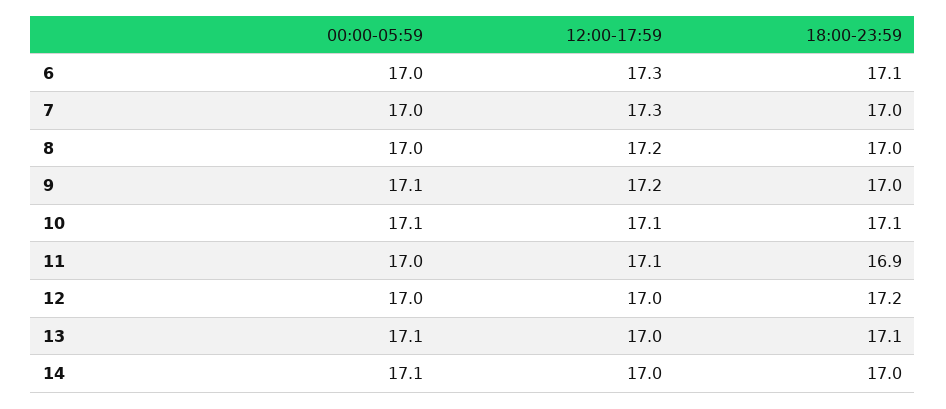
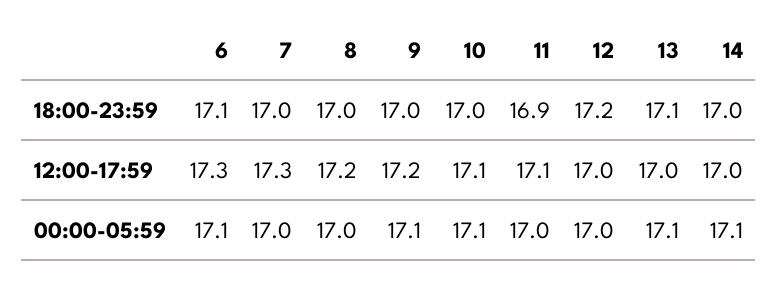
  {
    "00:00-05:59": {
-     "6": 17,
+     "6": 17.1,
      "7": 17,
      "8": 17,
      "9": 17.1,
      "10": 17.1,
      "11": 17,
      "12": 17,
      "13": 17.1,
      "14": 17.1
    },
    "12:00-17:59": {
      "6": 17.3,
      "7": 17.3,
      "8": 17.2,
      "9": 17.2,
      "10": 17.1,
      "11": 17.1,
      "12": 17,
      "13": 17,
      "14": 17
    },
    "18:00-23:59": {
      "6": 17.1,
      "7": 17,
      "8": 17,
      "9": 17,
-     "10": 17.1,
+     "10": 17,
      "11": 16.9,
      "12": 17.2,
      "13": 17.1,
      "14": 17
    }
  }

